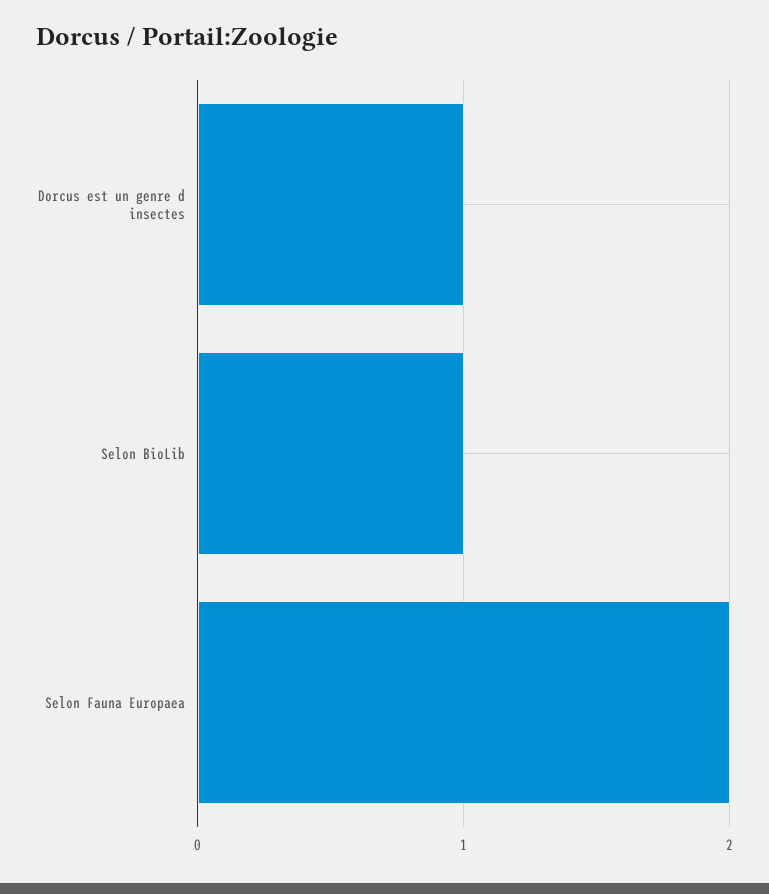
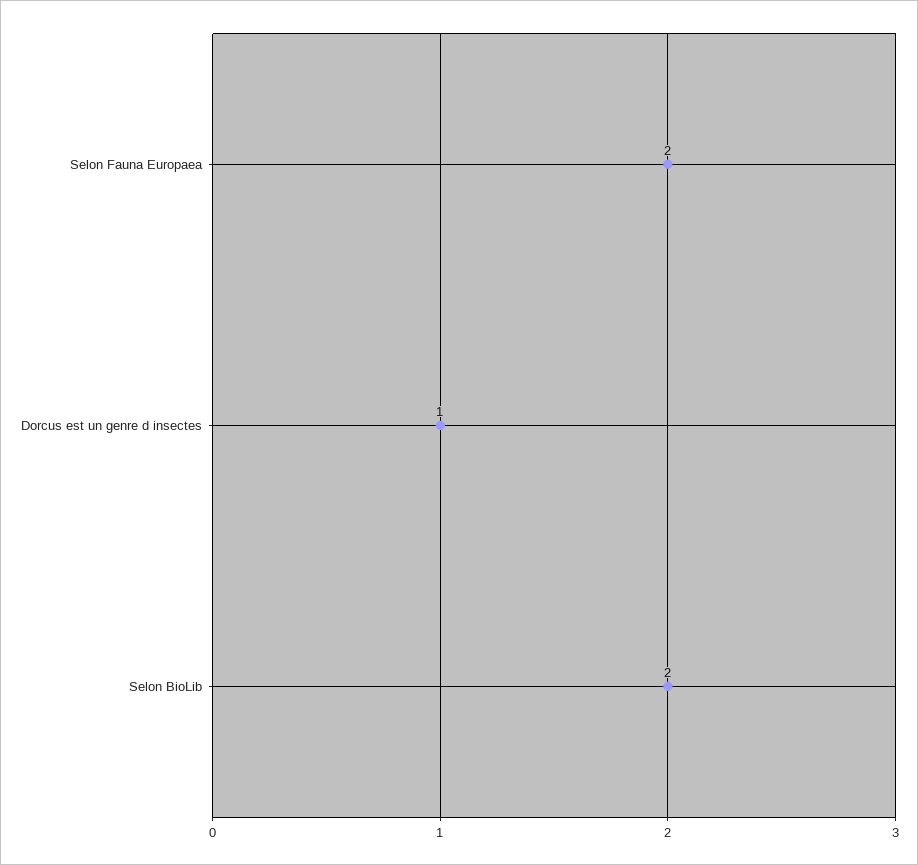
  {
    "Dorcus est un genre d insectes": 1,
-   "Selon BioLib": 1,
+   "Selon BioLib": 2,
    "Selon Fauna Europaea": 2
  }

